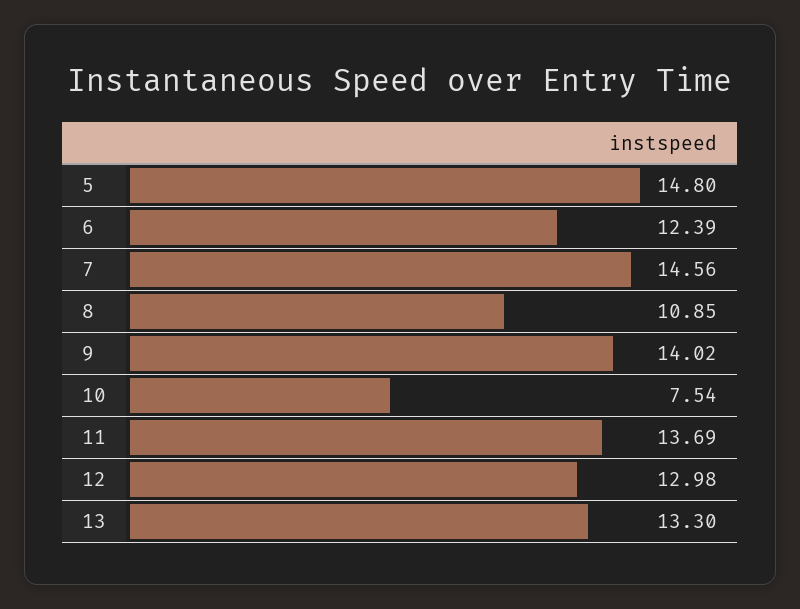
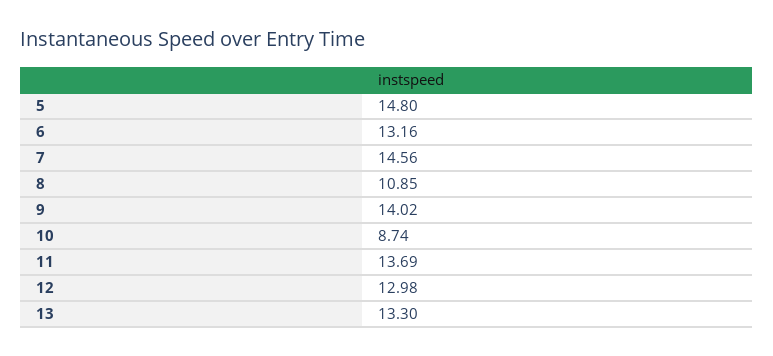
  {
    "5": 14.8,
-   "6": 12.39,
+   "6": 13.16,
    "7": 14.56,
    "8": 10.85,
    "9": 14.02,
-   "10": 7.54,
+   "10": 8.74,
    "11": 13.69,
    "12": 12.98,
    "13": 13.3
  }

